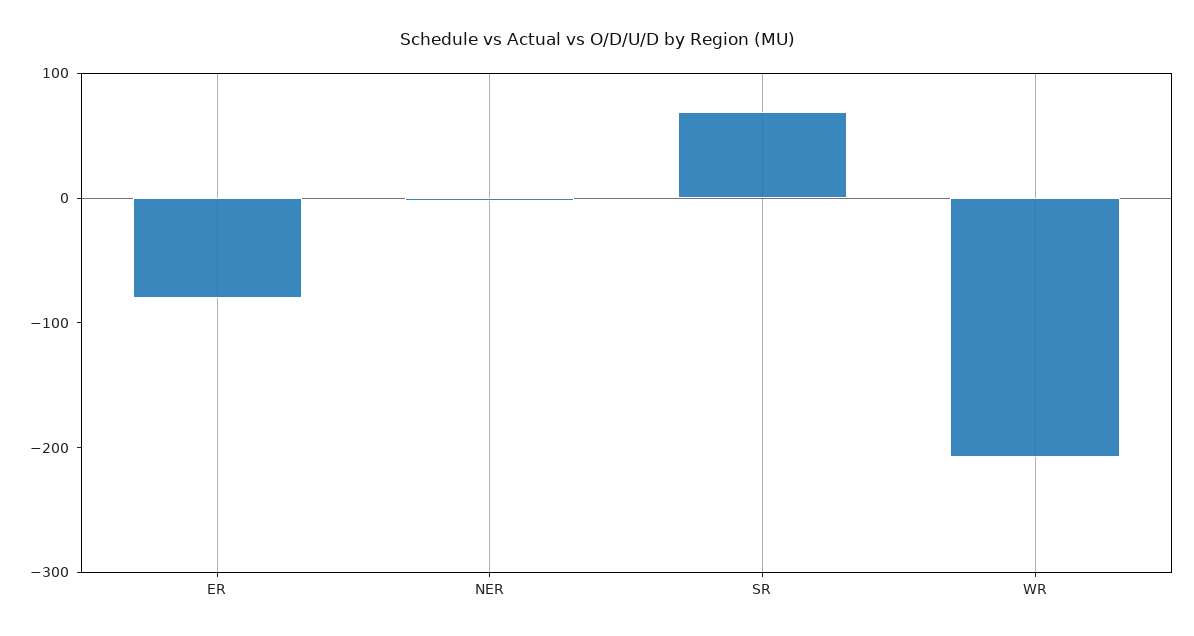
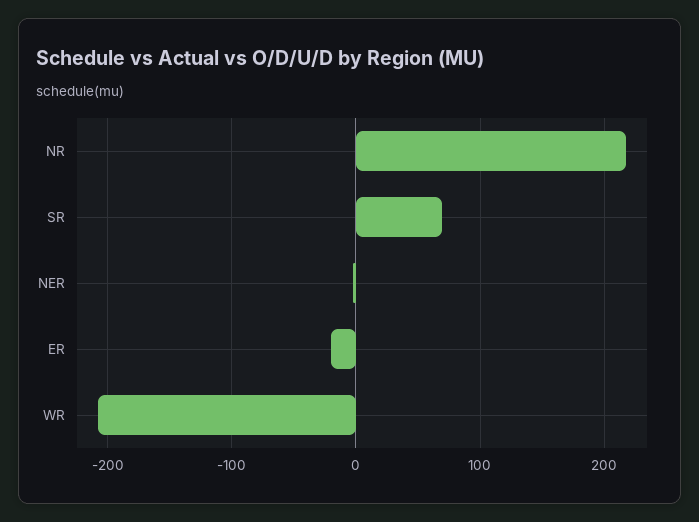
  {
-   "ER": -80,
+   "ER": -20,
    "NER": 0,
    "SR": 70,
-   "WR": -210
+   "WR": -210,
+   "NR": 220
  }

